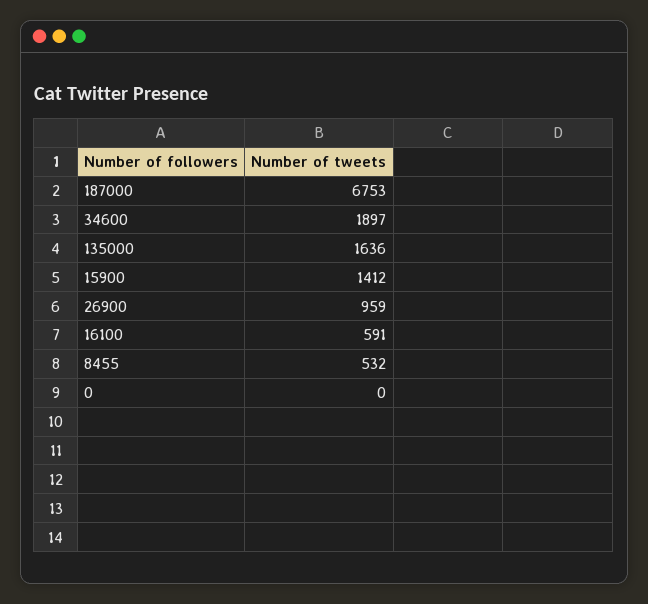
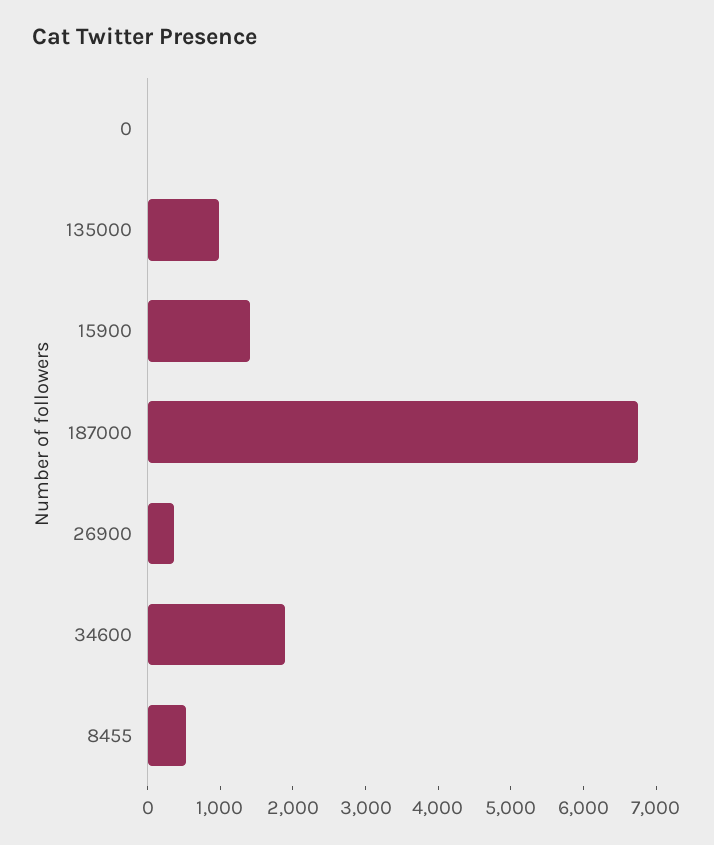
  {
    "187000": 6753,
    "34600": 1897,
-   "135000": 1636,
+   "135000": 1000,
    "15900": 1412,
-   "26900": 959,
+   "26900": 400,
-   "16100": 591,
    "8455": 532,
    "0": 0
  }

